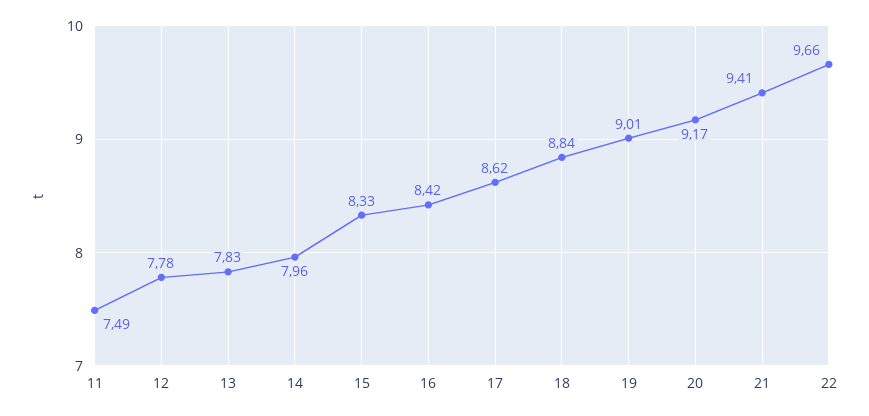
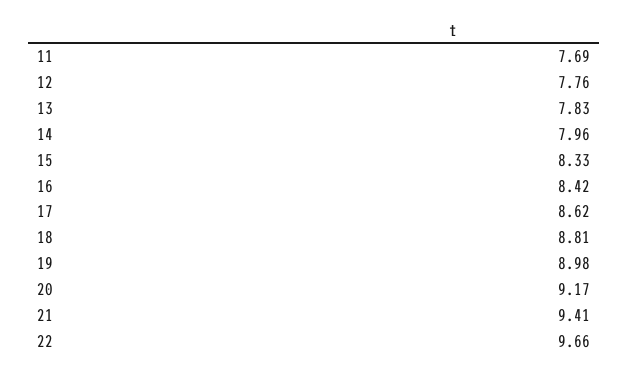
  {
-   "11": 7.49,
+   "11": 7.69,
-   "12": 7.78,
+   "12": 7.76,
    "13": 7.83,
    "14": 7.96,
    "15": 8.33,
    "16": 8.42,
    "17": 8.62,
-   "18": 8.84,
+   "18": 8.81,
-   "19": 9.01,
+   "19": 8.98,
    "20": 9.17,
    "21": 9.41,
    "22": 9.66
  }

